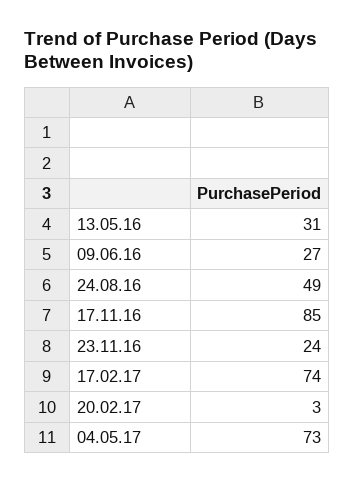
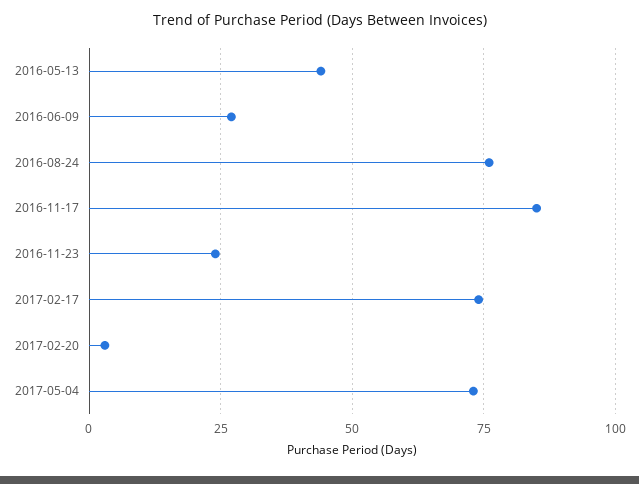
  {
-   "13.05.16": 31,
+   "13.05.16": 45,
    "09.06.16": 27,
-   "24.08.16": 49,
+   "24.08.16": 75,
    "17.11.16": 85,
    "23.11.16": 24,
    "17.02.17": 74,
    "20.02.17": 3,
    "04.05.17": 73
  }

